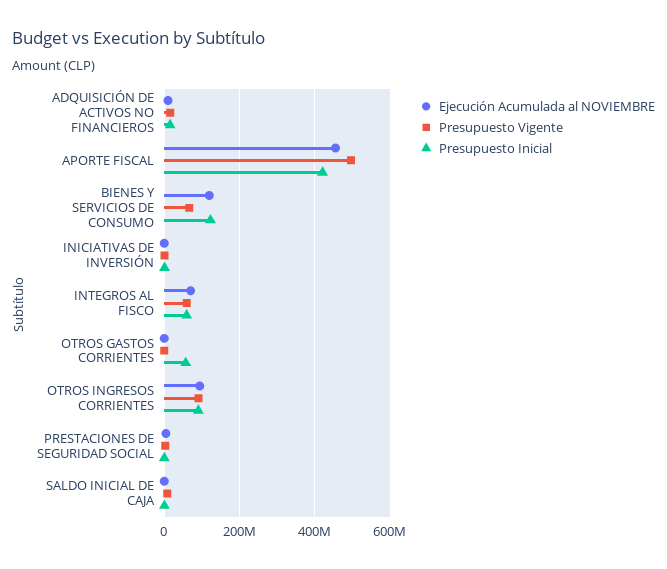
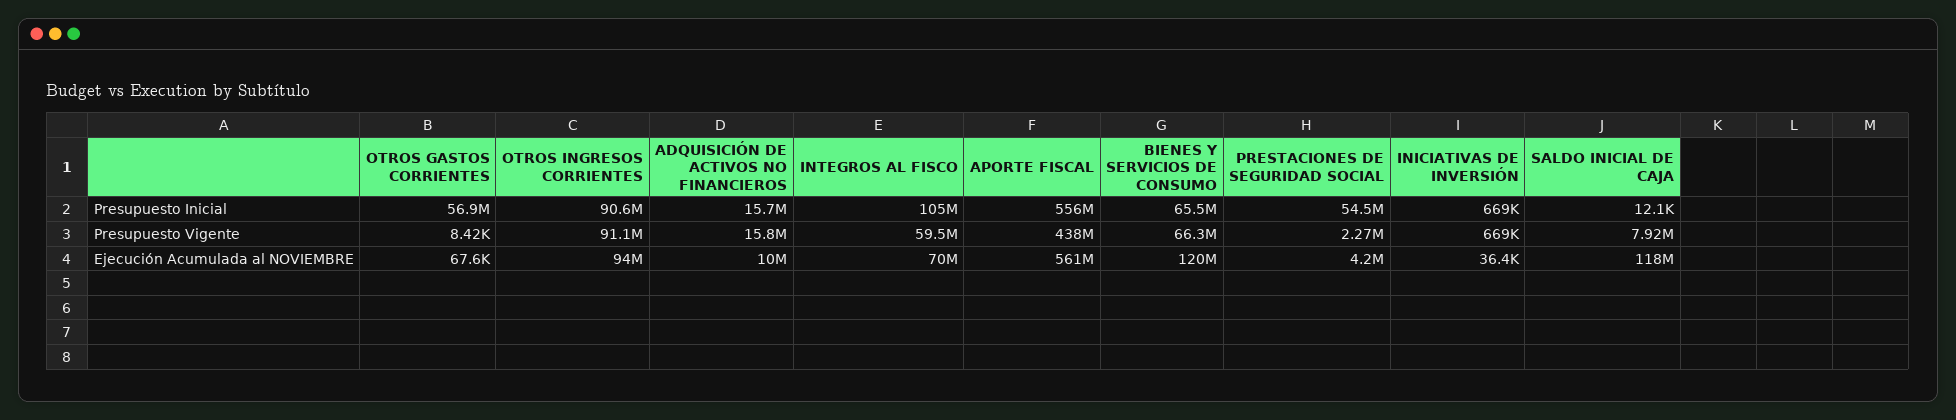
  {
    "Ejecución Acumulada al NOVIEMBRE": {
      "ADQUISICIÓN DE ACTIVOS NO FINANCIEROS": 10000000,
-     "APORTE FISCAL": 460000000,
+     "APORTE FISCAL": 561000000,
      "BIENES Y SERVICIOS DE CONSUMO": 120000000,
      "INICIATIVAS DE INVERSIÓN": 36400,
      "INTEGROS AL FISCO": 70000000,
      "OTROS GASTOS CORRIENTES": 67600,
      "OTROS INGRESOS CORRIENTES": 94000000,
      "PRESTACIONES DE SEGURIDAD SOCIAL": 4200000,
-     "SALDO INICIAL DE CAJA": 0
+     "SALDO INICIAL DE CAJA": 118000000
    },
    "Presupuesto Vigente": {
      "ADQUISICIÓN DE ACTIVOS NO FINANCIEROS": 15800000,
-     "APORTE FISCAL": 500000000,
+     "APORTE FISCAL": 438000000,
      "BIENES Y SERVICIOS DE CONSUMO": 66300000,
      "INICIATIVAS DE INVERSIÓN": 669000,
      "INTEGROS AL FISCO": 59500000,
      "OTROS GASTOS CORRIENTES": 8420,
      "OTROS INGRESOS CORRIENTES": 91100000,
      "PRESTACIONES DE SEGURIDAD SOCIAL": 2270000,
      "SALDO INICIAL DE CAJA": 7920000
    },
    "Presupuesto Inicial": {
      "ADQUISICIÓN DE ACTIVOS NO FINANCIEROS": 15700000,
-     "APORTE FISCAL": 420000000,
+     "APORTE FISCAL": 556000000,
-     "BIENES Y SERVICIOS DE CONSUMO": 120000000,
+     "BIENES Y SERVICIOS DE CONSUMO": 65500000,
      "INICIATIVAS DE INVERSIÓN": 669000,
-     "INTEGROS AL FISCO": 60000000,
+     "INTEGROS AL FISCO": 105000000,
      "OTROS GASTOS CORRIENTES": 56900000,
      "OTROS INGRESOS CORRIENTES": 90600000,
-     "PRESTACIONES DE SEGURIDAD SOCIAL": 0,
+     "PRESTACIONES DE SEGURIDAD SOCIAL": 54500000,
      "SALDO INICIAL DE CAJA": 12100
    }
  }

